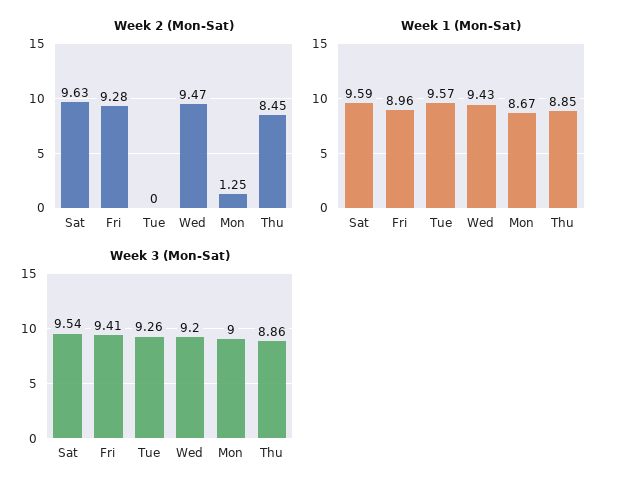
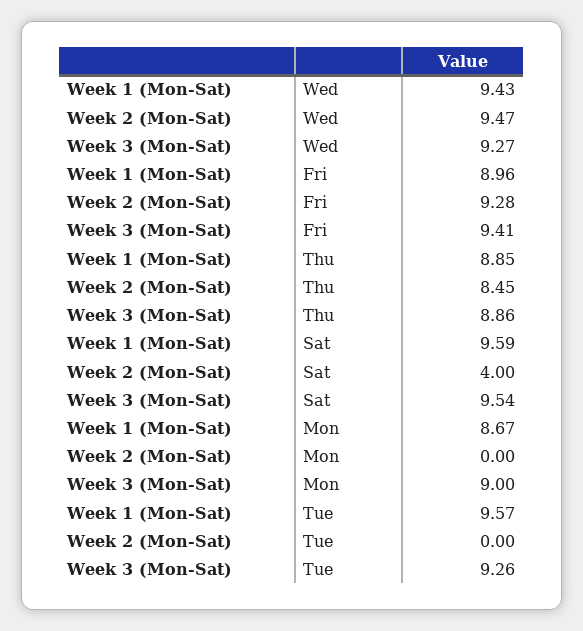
  {
    "Week 2 (Mon-Sat)": {
-     "Sat": 9.63,
+     "Sat": 4,
      "Fri": 9.28,
      "Tue": 0,
      "Wed": 9.47,
-     "Mon": 1.25,
+     "Mon": 0,
      "Thu": 8.45
    },
    "Week 1 (Mon-Sat)": {
      "Sat": 9.59,
      "Fri": 8.96,
      "Tue": 9.57,
      "Wed": 9.43,
      "Mon": 8.67,
      "Thu": 8.85
    },
    "Week 3 (Mon-Sat)": {
      "Sat": 9.54,
      "Fri": 9.41,
      "Tue": 9.26,
-     "Wed": 9.2,
+     "Wed": 9.27,
      "Mon": 9,
      "Thu": 8.86
    }
  }

